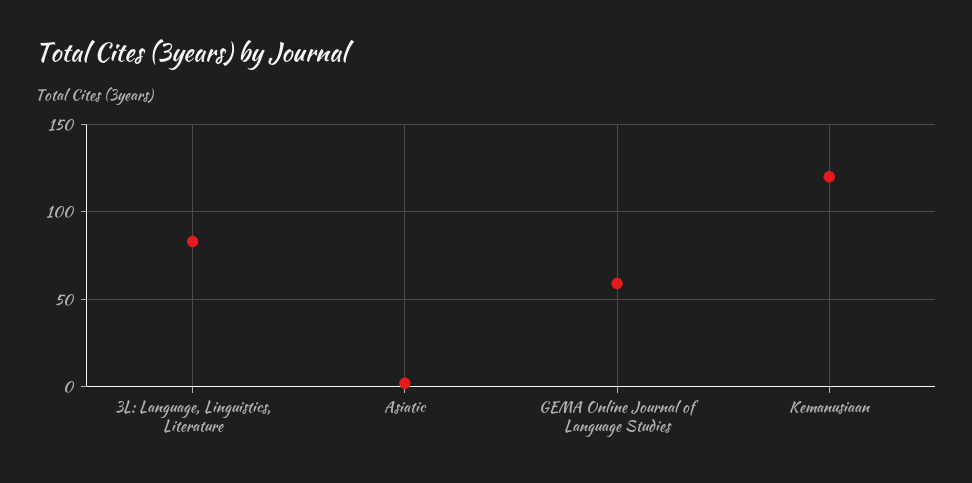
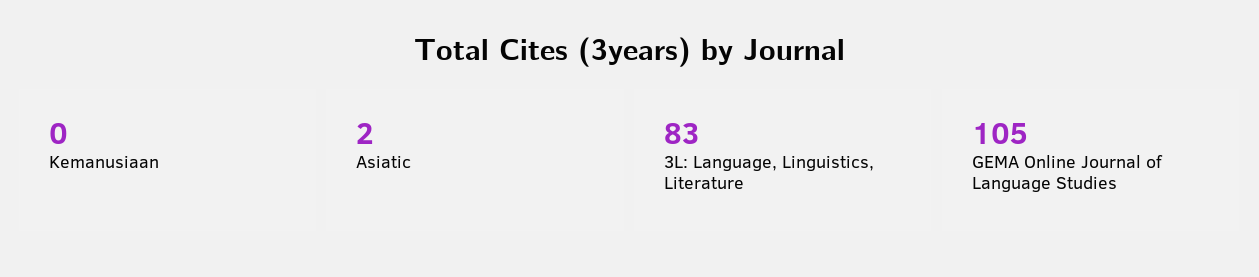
  {
    "3L: Language, Linguistics, Literature": 83,
    "Asiatic": 2,
-   "GEMA Online Journal of Language Studies": 60,
+   "GEMA Online Journal of Language Studies": 105,
-   "Kemanusiaan": 120
+   "Kemanusiaan": 0
  }

